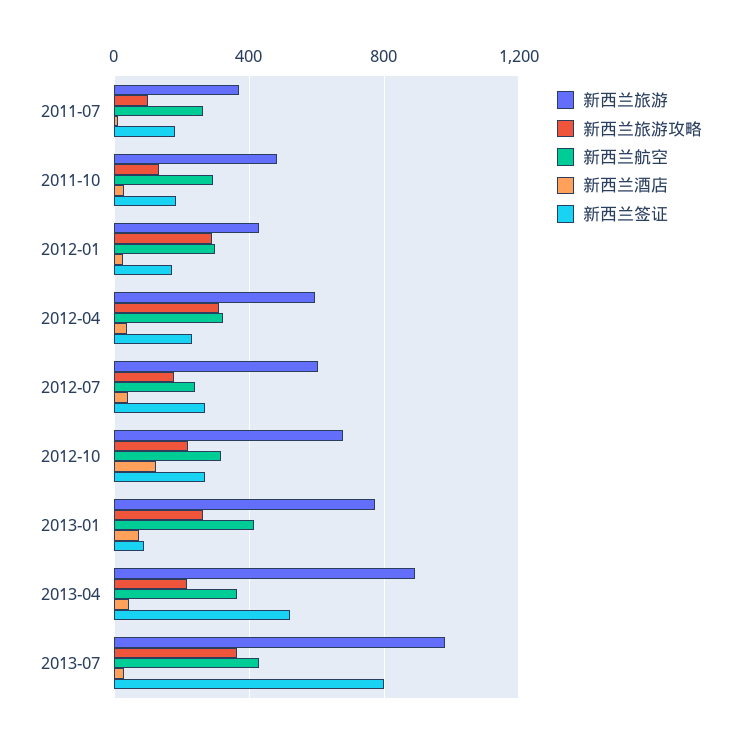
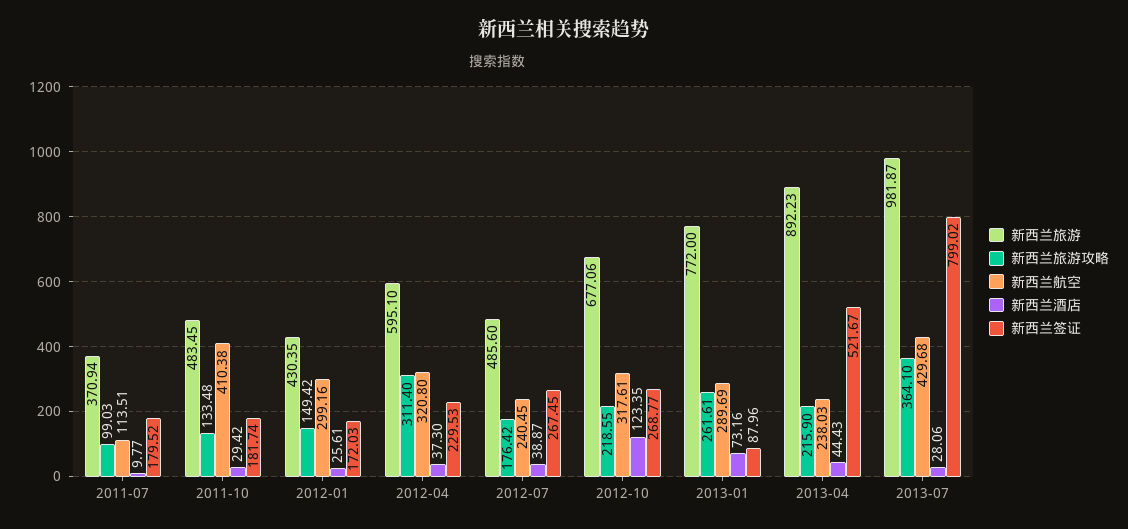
  {
    "新西兰旅游": {
      "2011-07": 370.94,
      "2011-10": 483.45,
      "2012-01": 430.35,
      "2012-04": 595.1,
-     "2012-07": 600,
+     "2012-07": 485.6,
      "2012-10": 677.06,
      "2013-01": 772,
      "2013-04": 892.23,
      "2013-07": 981.87
    },
    "新西兰旅游攻略": {
      "2011-07": 99.03,
      "2011-10": 133.48,
-     "2012-01": 300,
+     "2012-01": 149.42,
      "2012-04": 311.4,
      "2012-07": 176.42,
      "2012-10": 218.55,
      "2013-01": 261.61,
      "2013-04": 215.9,
      "2013-07": 364.1
    },
    "新西兰航空": {
-     "2011-07": 250,
+     "2011-07": 113.51,
-     "2011-10": 300,
+     "2011-10": 410.38,
      "2012-01": 299.16,
      "2012-04": 320.8,
      "2012-07": 240.45,
      "2012-10": 317.61,
-     "2013-01": 400,
+     "2013-01": 289.69,
-     "2013-04": 350,
+     "2013-04": 238.03,
      "2013-07": 429.68
    },
    "新西兰酒店": {
      "2011-07": 9.77,
      "2011-10": 29.42,
      "2012-01": 25.61,
      "2012-04": 37.3,
      "2012-07": 38.87,
      "2012-10": 123.35,
      "2013-01": 73.16,
      "2013-04": 44.43,
      "2013-07": 28.06
    },
    "新西兰签证": {
      "2011-07": 179.52,
      "2011-10": 181.74,
      "2012-01": 172.03,
      "2012-04": 229.53,
      "2012-07": 267.45,
      "2012-10": 268.77,
      "2013-01": 87.96,
      "2013-04": 521.67,
      "2013-07": 799.02
    }
  }

